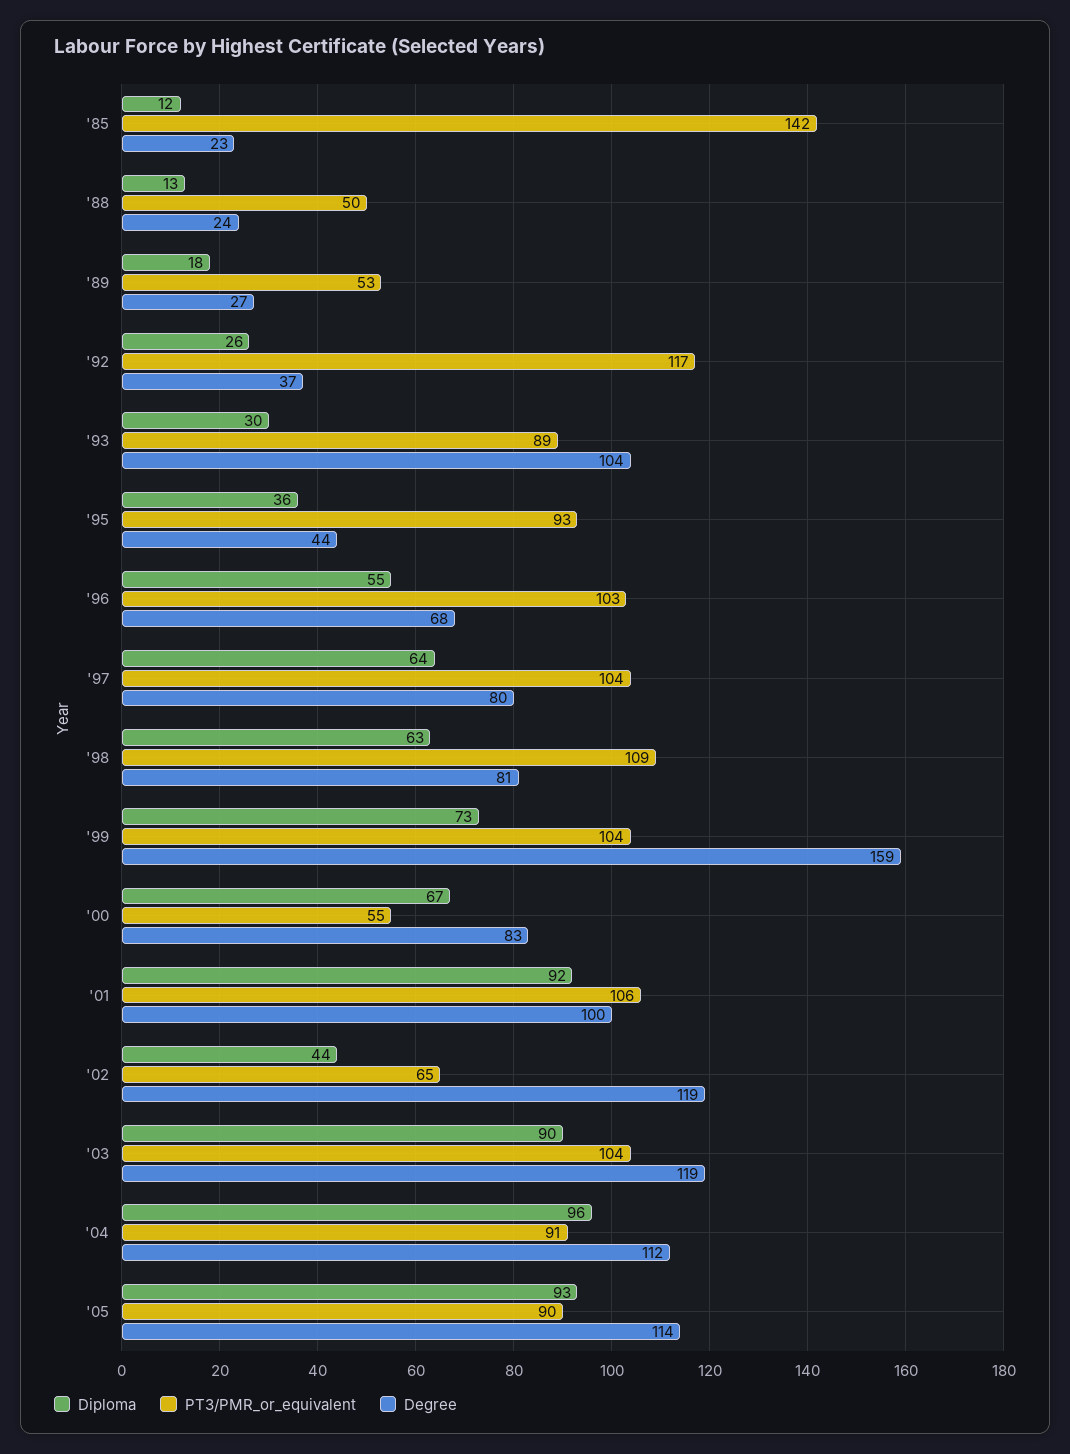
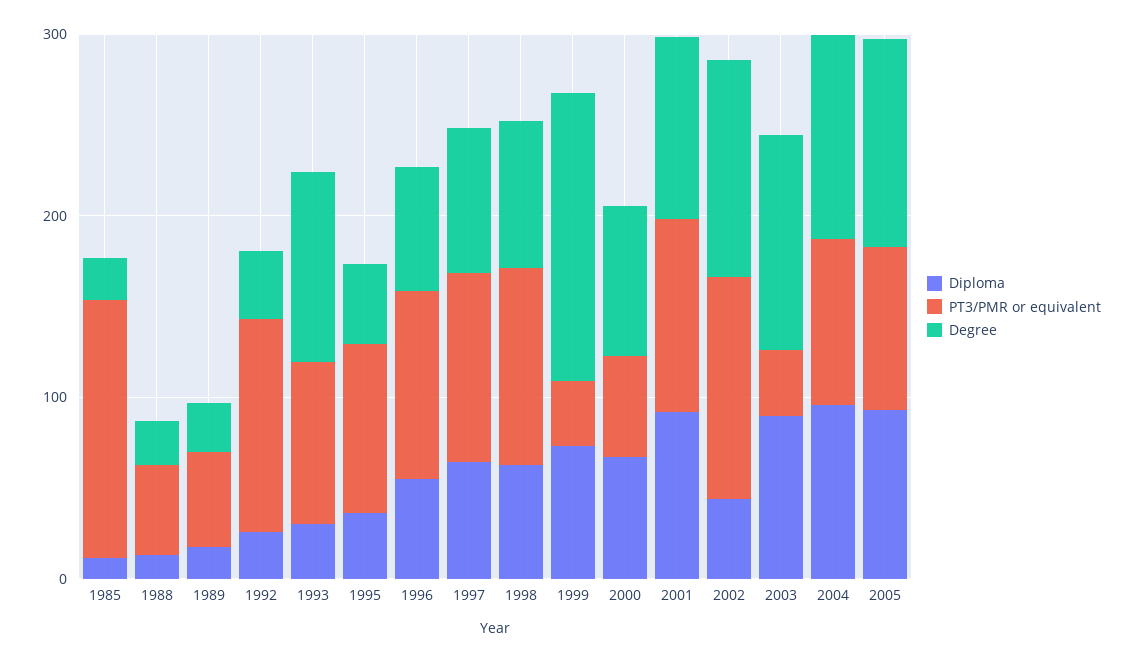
  {
    "Diploma": {
      "'85": 12,
      "'88": 13,
      "'89": 18,
      "'92": 26,
      "'93": 30,
      "'95": 36,
      "'96": 55,
      "'97": 64,
      "'98": 63,
      "'99": 73,
      "'00": 67,
      "'01": 92,
      "'02": 44,
      "'03": 90,
      "'04": 96,
      "'05": 93
    },
    "PT3/PMR_or_equivalent": {
      "'85": 142,
      "'88": 50,
      "'89": 53,
      "'92": 117,
      "'93": 89,
      "'95": 93,
      "'96": 103,
      "'97": 104,
      "'98": 109,
-     "'99": 104,
+     "'99": 40,
      "'00": 55,
      "'01": 106,
-     "'02": 65,
+     "'02": 120,
-     "'03": 104,
+     "'03": 40,
      "'04": 91,
      "'05": 90
    },
    "Degree": {
      "'85": 23,
      "'88": 24,
      "'89": 27,
      "'92": 37,
      "'93": 104,
      "'95": 44,
      "'96": 68,
      "'97": 80,
      "'98": 81,
      "'99": 159,
      "'00": 83,
      "'01": 100,
      "'02": 119,
      "'03": 119,
      "'04": 112,
      "'05": 114
    }
  }

